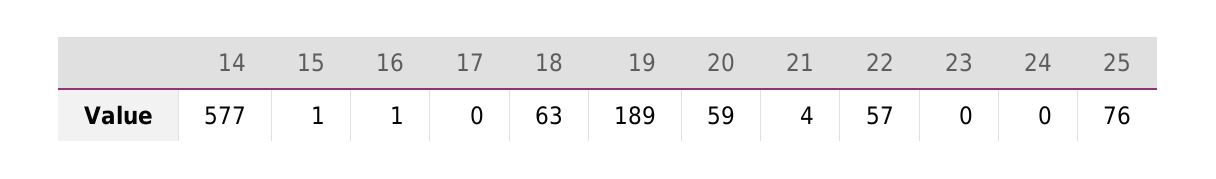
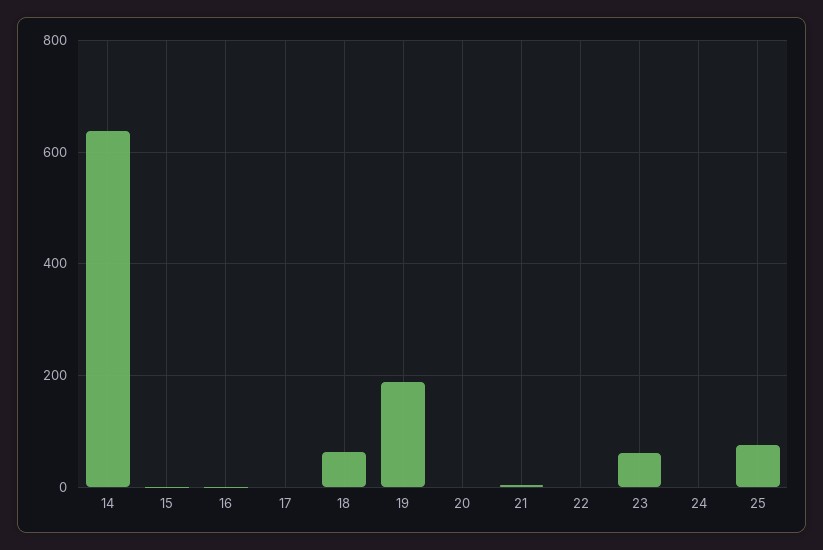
  {
-   "14": 577,
+   "14": 640,
    "15": 1,
    "16": 1,
    "17": 0,
    "18": 63,
    "19": 189,
-   "20": 59,
+   "20": 0,
    "21": 4,
-   "22": 57,
+   "22": 0,
-   "23": 0,
+   "23": 60,
    "24": 0,
    "25": 76
  }

